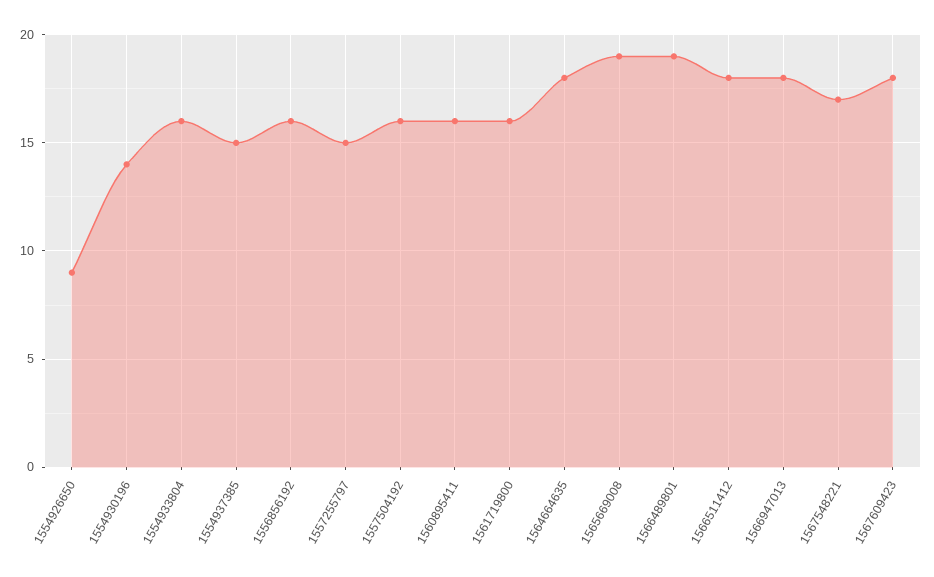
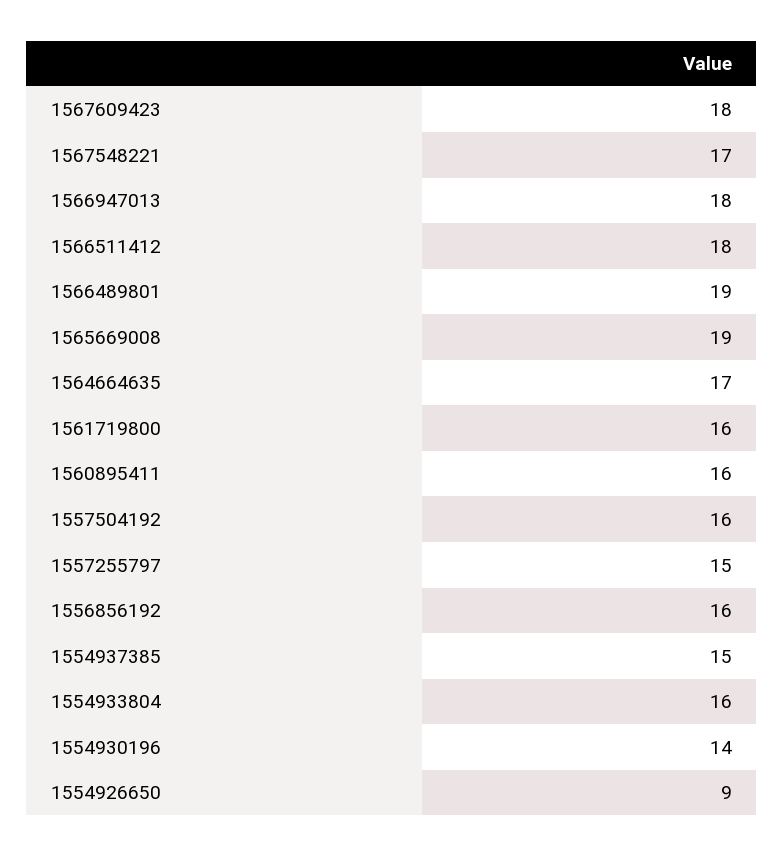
  {
    "1554926650": 9,
    "1554930196": 14,
    "1554933804": 16,
    "1554937385": 15,
    "1556856192": 16,
    "1557255797": 15,
    "1557504192": 16,
    "1560895411": 16,
    "1561719800": 16,
-   "1564664635": 18,
+   "1564664635": 17,
    "1565669008": 19,
    "1566489801": 19,
    "1566511412": 18,
    "1566947013": 18,
    "1567548221": 17,
    "1567609423": 18
  }

